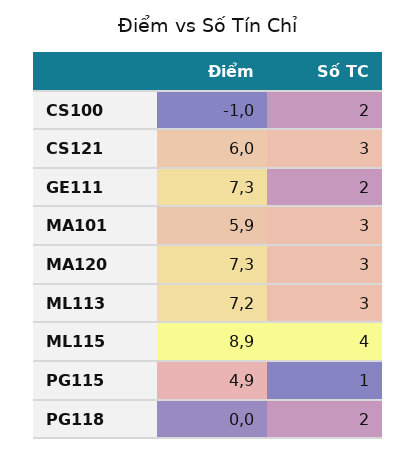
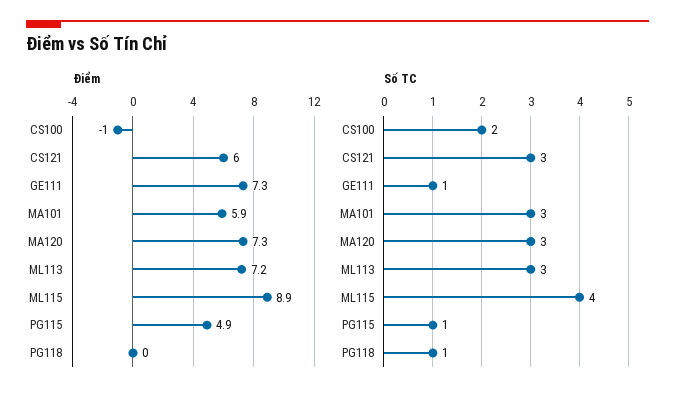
  {
    "Điểm": {
      "CS100": -1,
      "CS121": 6,
      "GE111": 7.3,
      "MA101": 5.9,
      "MA120": 7.3,
      "ML113": 7.2,
      "ML115": 8.9,
      "PG115": 4.9,
      "PG118": 0
    },
    "Số TC": {
      "CS100": 2,
      "CS121": 3,
-     "GE111": 2,
+     "GE111": 1,
      "MA101": 3,
      "MA120": 3,
      "ML113": 3,
      "ML115": 4,
      "PG115": 1,
-     "PG118": 2
+     "PG118": 1
    }
  }

